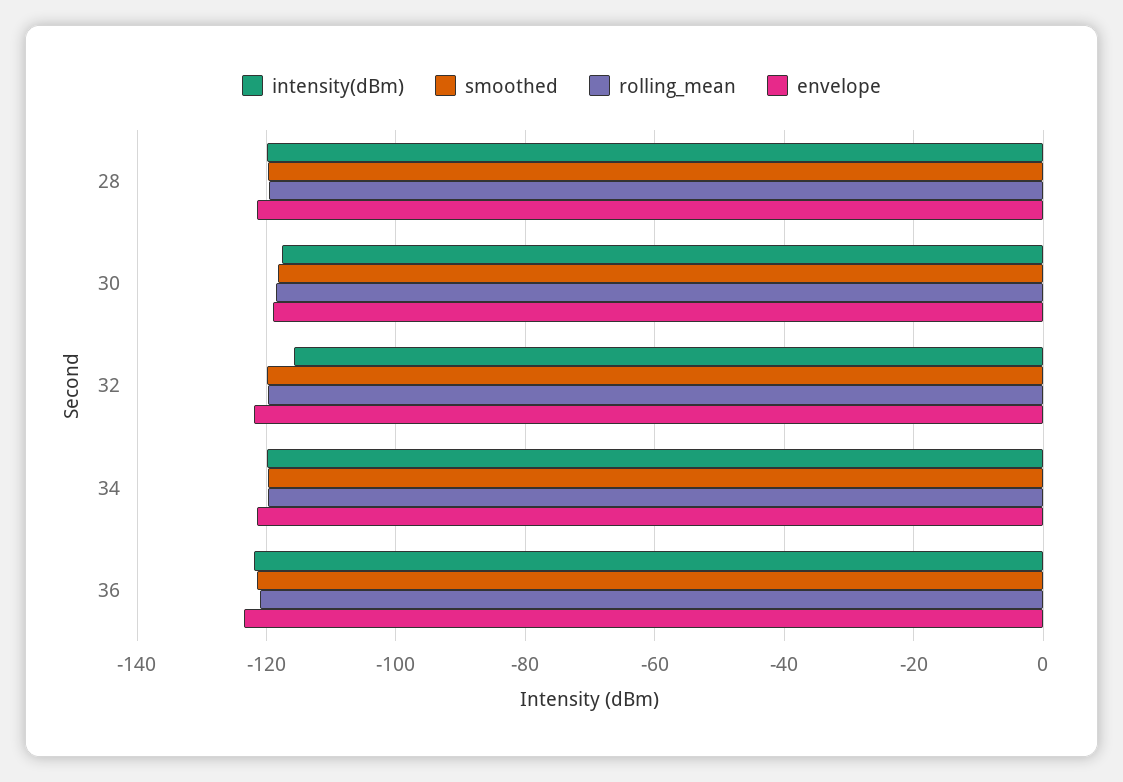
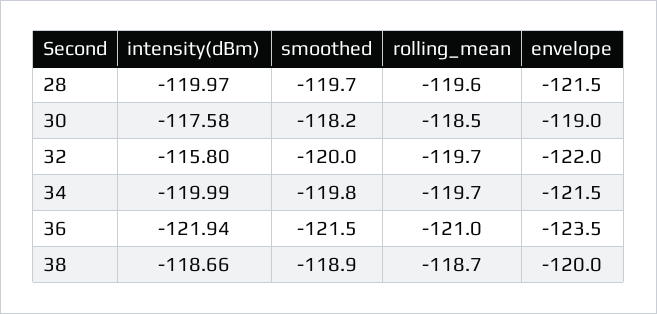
  {
    "intensity(dBm)": {
      "28": -119.97,
      "30": -117.58,
      "32": -115.8,
      "34": -119.99,
-     "36": -121.94
+     "36": -121.94,
+     "38": -118.66
    },
    "smoothed": {
      "28": -119.7,
      "30": -118.2,
      "32": -120,
      "34": -119.8,
-     "36": -121.5
+     "36": -121.5,
+     "38": -118.9
    },
    "rolling_mean": {
      "28": -119.6,
      "30": -118.5,
      "32": -119.7,
      "34": -119.7,
-     "36": -121
+     "36": -121,
+     "38": -118.7
    },
    "envelope": {
      "28": -121.5,
      "30": -119,
      "32": -122,
      "34": -121.5,
-     "36": -123.5
+     "36": -123.5,
+     "38": -120
    }
  }

